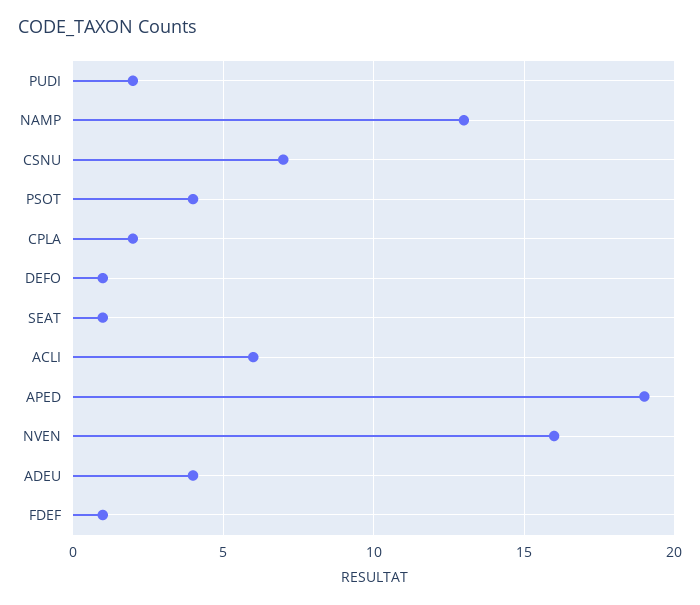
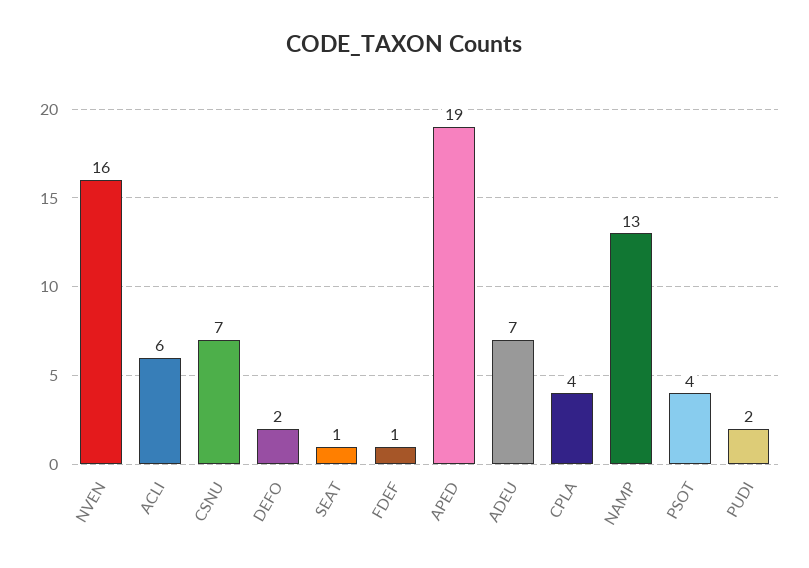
  {
    "PUDI": 2,
    "NAMP": 13,
    "CSNU": 7,
    "PSOT": 4,
-   "CPLA": 2,
+   "CPLA": 4,
-   "DEFO": 1,
+   "DEFO": 2,
    "SEAT": 1,
    "ACLI": 6,
    "APED": 19,
    "NVEN": 16,
-   "ADEU": 4,
+   "ADEU": 7,
    "FDEF": 1
  }

